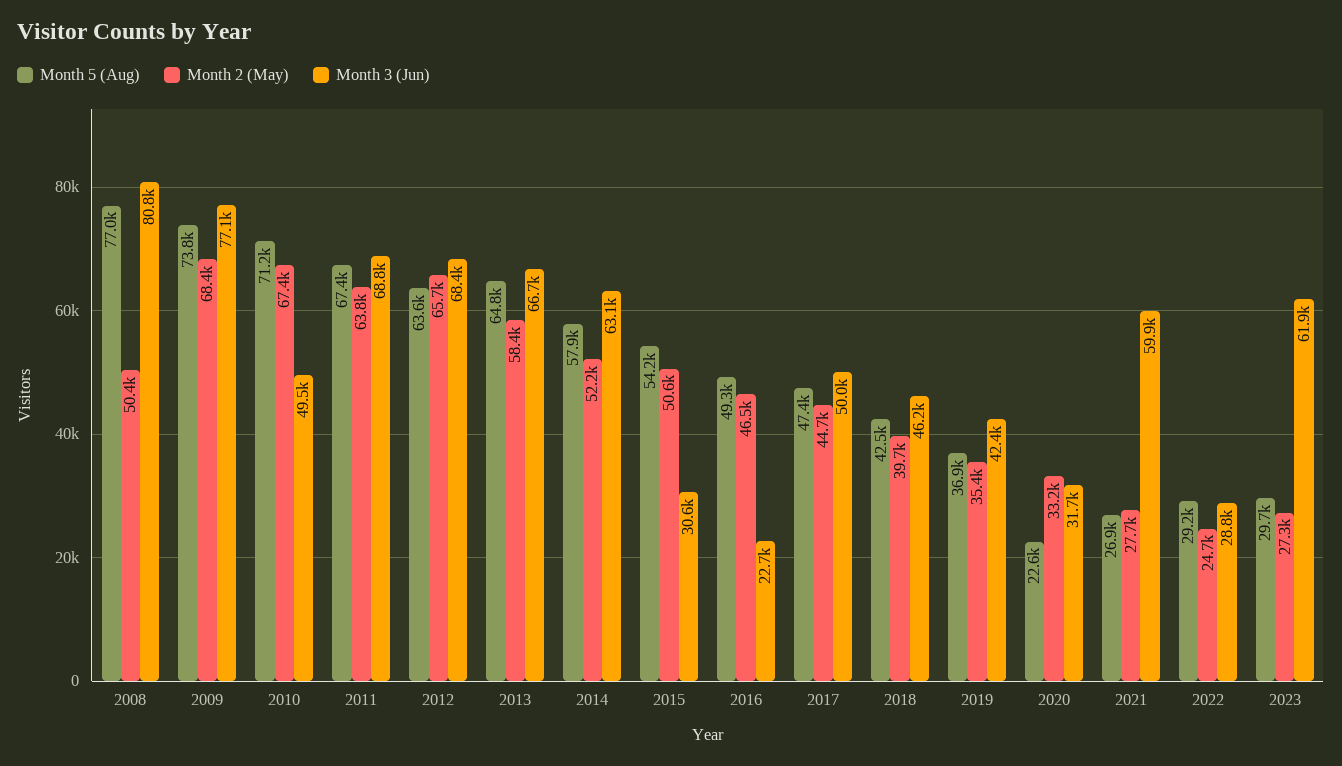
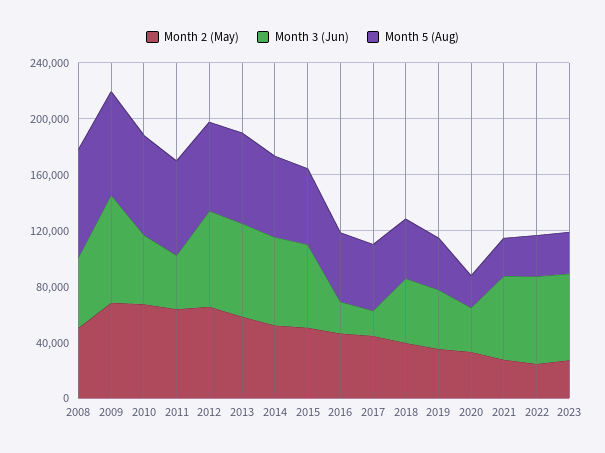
  {
    "Month 5 (Aug)": {
      "2008": 77000,
      "2009": 73800,
      "2010": 71200,
      "2011": 67400,
      "2012": 63600,
      "2013": 64800,
      "2014": 57900,
      "2015": 54200,
      "2016": 49300,
      "2017": 47400,
      "2018": 42500,
      "2019": 36900,
      "2020": 22600,
      "2021": 26900,
      "2022": 29200,
      "2023": 29700
    },
    "Month 2 (May)": {
      "2008": 50400,
      "2009": 68400,
      "2010": 67400,
      "2011": 63800,
      "2012": 65700,
      "2013": 58400,
      "2014": 52200,
      "2015": 50600,
      "2016": 46500,
      "2017": 44700,
      "2018": 39700,
      "2019": 35400,
      "2020": 33200,
      "2021": 27700,
      "2022": 24700,
      "2023": 27300
    },
    "Month 3 (Jun)": {
-     "2008": 80800,
+     "2008": 50000,
      "2009": 77100,
      "2010": 49500,
-     "2011": 68800,
+     "2011": 40000,
      "2012": 68400,
      "2013": 66700,
      "2014": 63100,
-     "2015": 30600,
+     "2015": 60000,
      "2016": 22700,
-     "2017": 50000,
+     "2017": 20000,
      "2018": 46200,
      "2019": 42400,
      "2020": 31700,
      "2021": 59900,
-     "2022": 28800,
+     "2022": 60000,
      "2023": 61900
    }
  }

